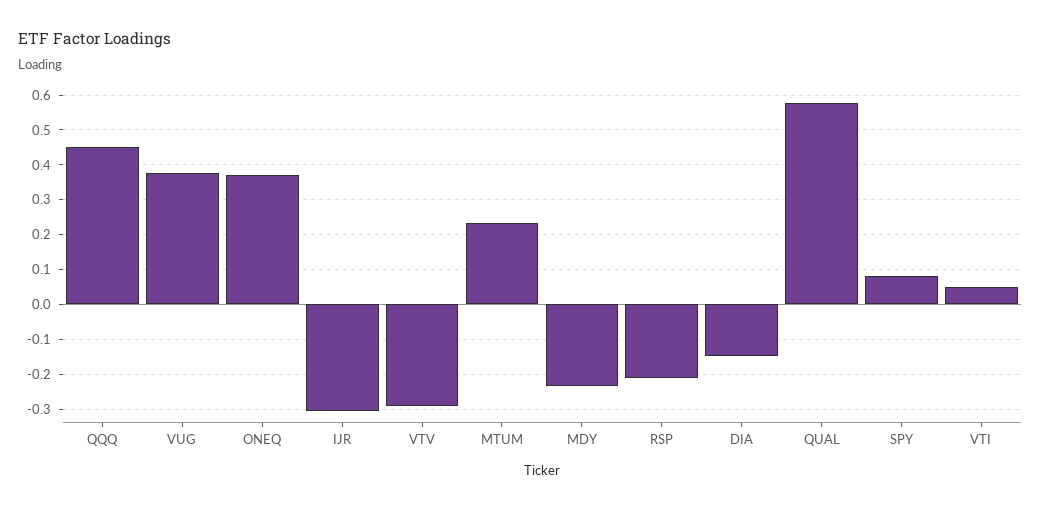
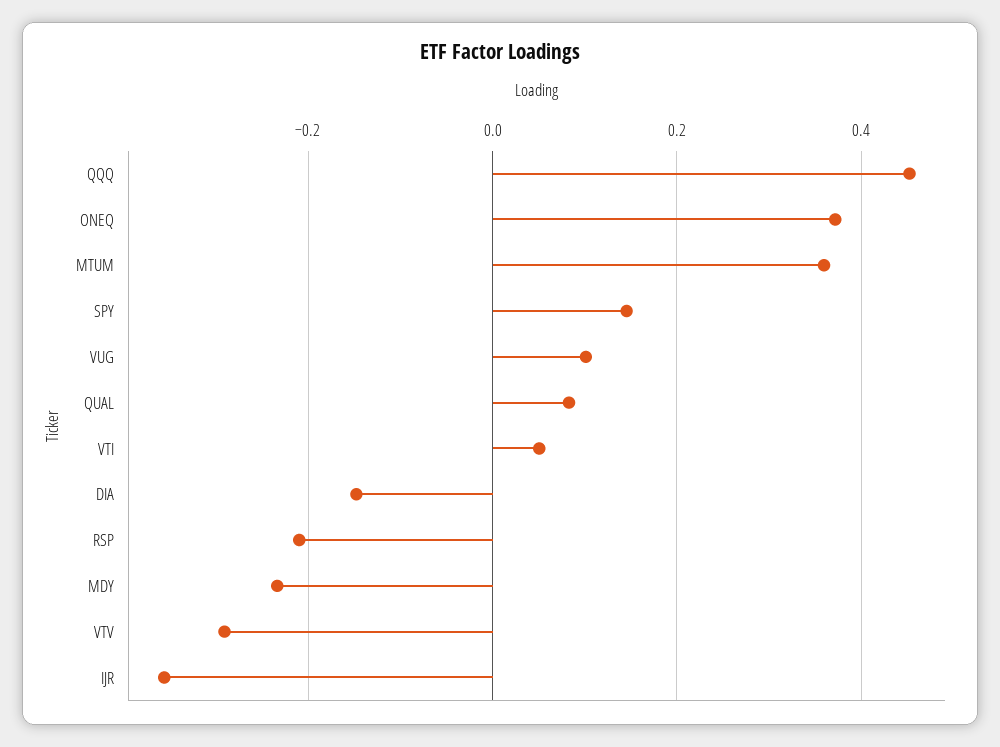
  {
    "QQQ": 0.46,
-   "VUG": 0.38,
+   "VUG": 0.1,
    "ONEQ": 0.38,
-   "IJR": -0.3,
+   "IJR": -0.36,
    "VTV": -0.3,
-   "MTUM": 0.24,
+   "MTUM": 0.36,
    "MDY": -0.24,
    "RSP": -0.2,
    "DIA": -0.14,
-   "QUAL": 0.58,
+   "QUAL": 0.08,
-   "SPY": 0.08,
+   "SPY": 0.14,
    "VTI": 0.06
  }

